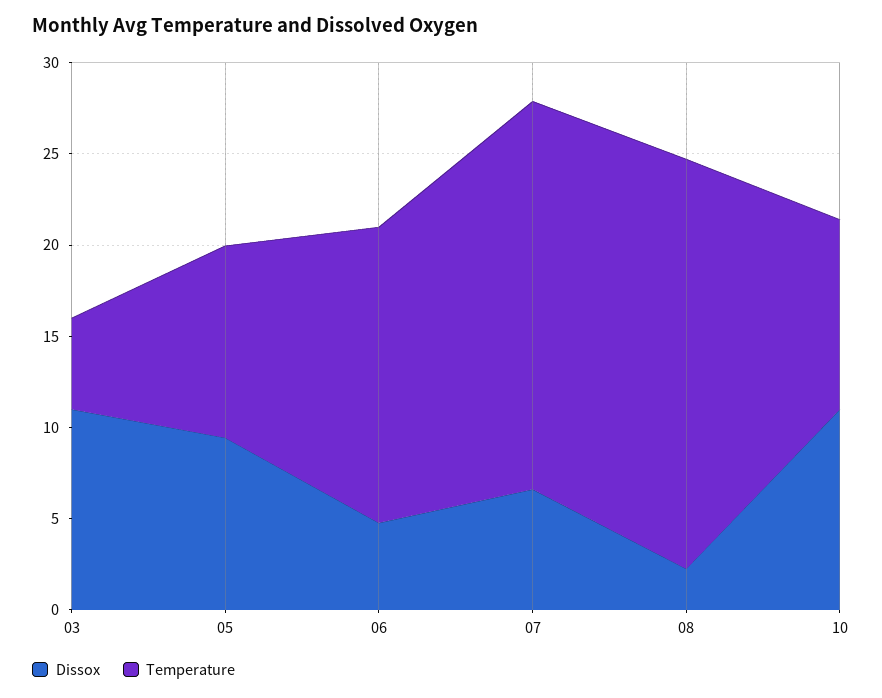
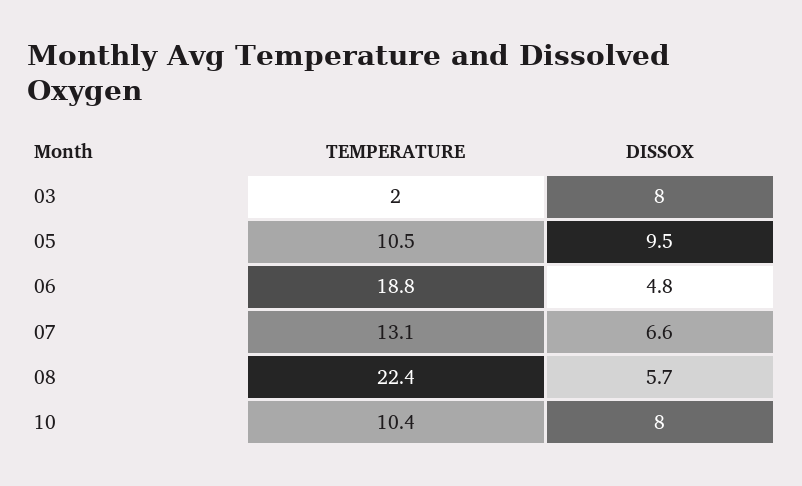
  {
    "Dissox": {
-     "03": 11,
+     "03": 8,
      "05": 9.5,
      "06": 4.8,
      "07": 6.6,
-     "08": 2,
+     "08": 5.7,
-     "10": 11
+     "10": 8
    },
    "Temperature": {
-     "03": 5,
+     "03": 2,
      "05": 10.5,
-     "06": 16,
+     "06": 18.8,
-     "07": 21,
+     "07": 13.1,
      "08": 22.4,
      "10": 10.4
    }
  }

